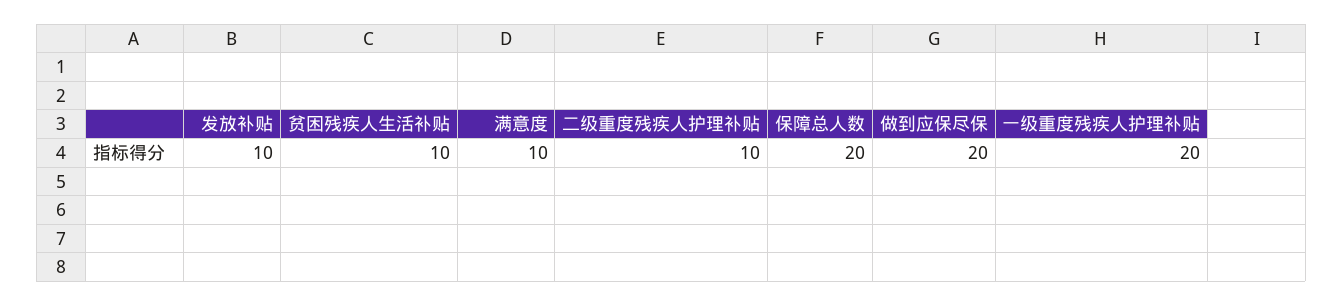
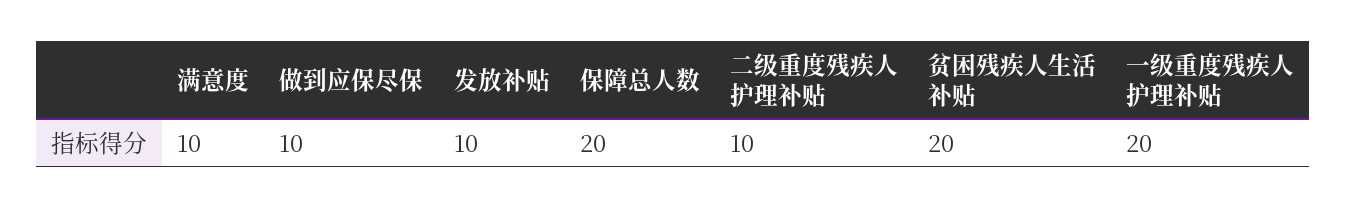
  {
    "发放补贴": 10,
-   "贫困残疾人生活补贴": 10,
+   "贫困残疾人生活补贴": 20,
    "满意度": 10,
    "二级重度残疾人护理补贴": 10,
    "保障总人数": 20,
-   "做到应保尽保": 20,
+   "做到应保尽保": 10,
    "一级重度残疾人护理补贴": 20
  }

